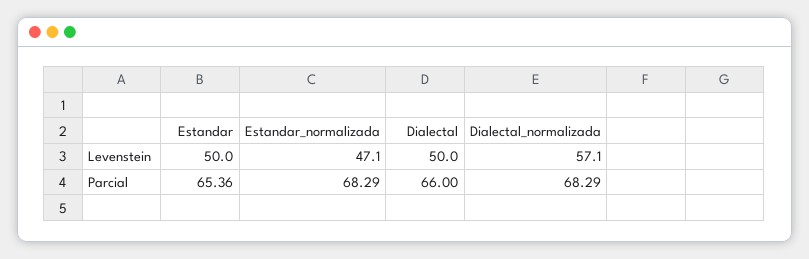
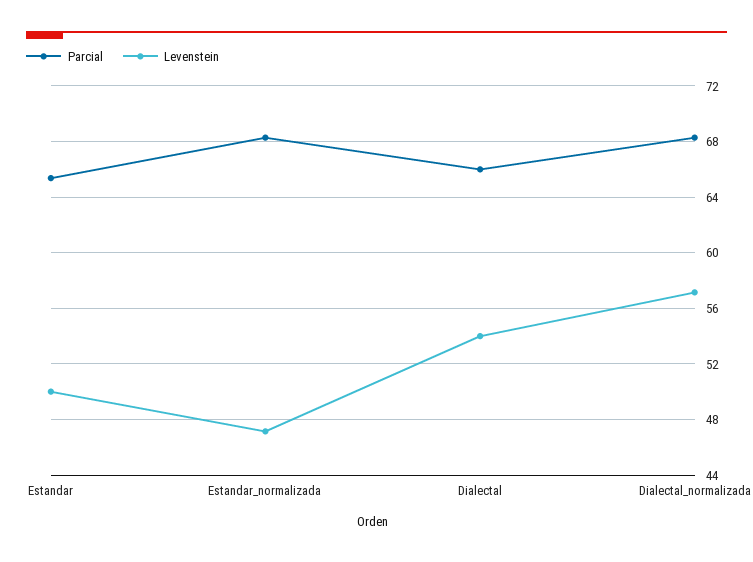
  {
    "Levenstein": {
      "Estandar": 50,
      "Estandar_normalizada": 47.1,
-     "Dialectal": 50,
+     "Dialectal": 54,
      "Dialectal_normalizada": 57.1
    },
    "Parcial": {
      "Estandar": 65.36,
      "Estandar_normalizada": 68.29,
      "Dialectal": 66,
      "Dialectal_normalizada": 68.29
    }
  }

